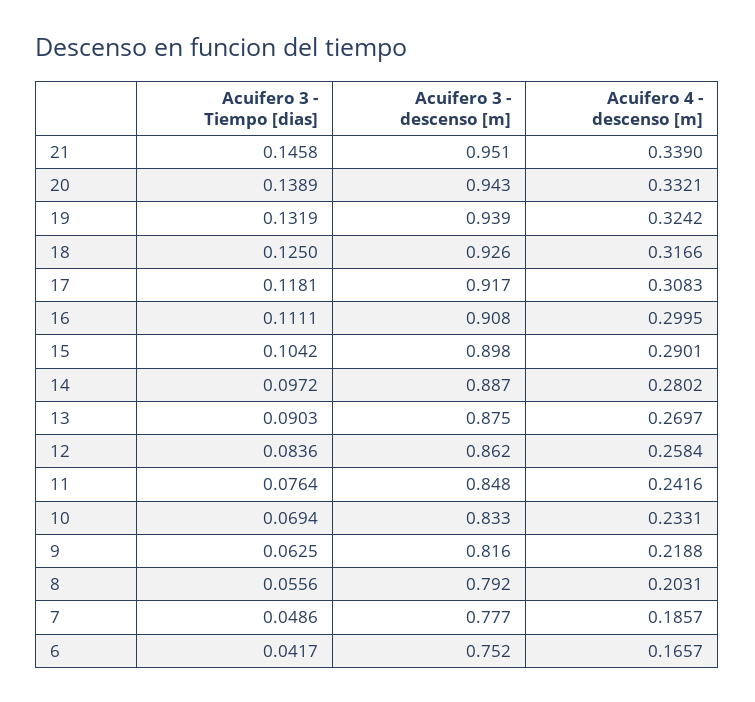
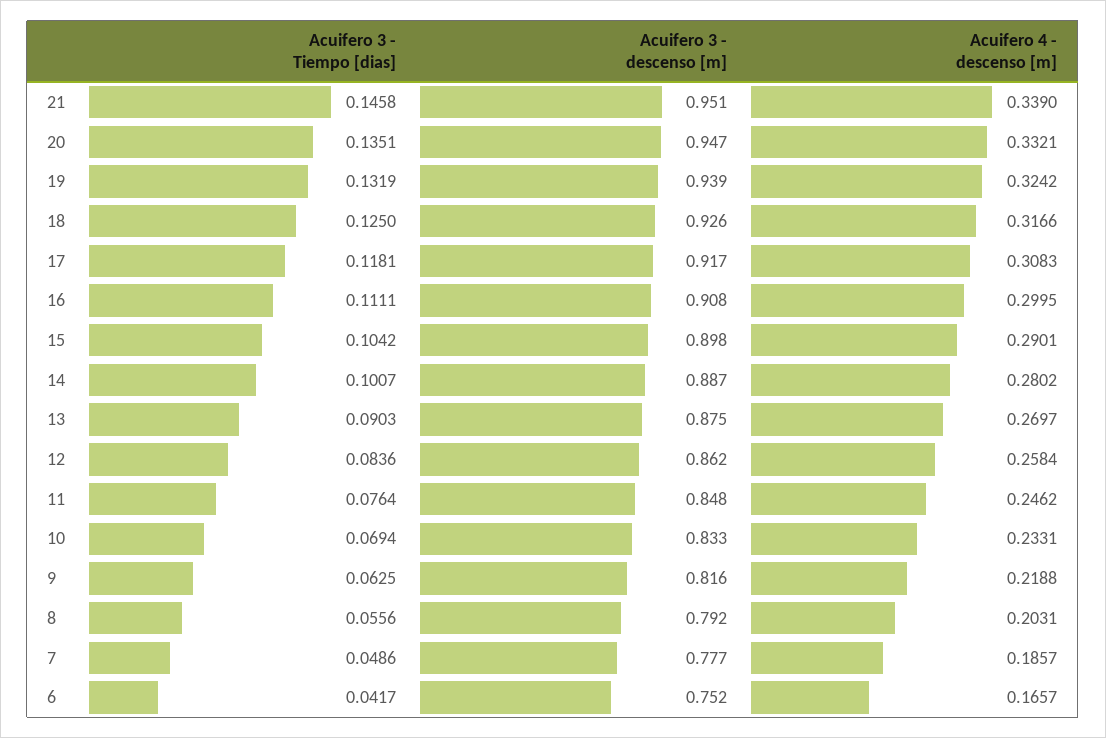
  {
    "Acuifero 3 - Tiempo [dias]": {
      "21": 0.1458,
-     "20": 0.1389,
+     "20": 0.1351,
      "19": 0.1319,
      "18": 0.125,
      "17": 0.1181,
      "16": 0.1111,
      "15": 0.1042,
-     "14": 0.0972,
+     "14": 0.1007,
      "13": 0.0903,
      "12": 0.0836,
      "11": 0.0764,
      "10": 0.0694,
      "9": 0.0625,
      "8": 0.0556,
      "7": 0.0486,
      "6": 0.0417
    },
    "Acuifero 3 - descenso [m]": {
      "21": 0.951,
-     "20": 0.943,
+     "20": 0.947,
      "19": 0.939,
      "18": 0.926,
      "17": 0.917,
      "16": 0.908,
      "15": 0.898,
      "14": 0.887,
      "13": 0.875,
      "12": 0.862,
      "11": 0.848,
      "10": 0.833,
      "9": 0.816,
      "8": 0.792,
      "7": 0.777,
      "6": 0.752
    },
    "Acuifero 4 - descenso [m]": {
      "21": 0.339,
      "20": 0.3321,
      "19": 0.3242,
      "18": 0.3166,
      "17": 0.3083,
      "16": 0.2995,
      "15": 0.2901,
      "14": 0.2802,
      "13": 0.2697,
      "12": 0.2584,
-     "11": 0.2416,
+     "11": 0.2462,
      "10": 0.2331,
      "9": 0.2188,
      "8": 0.2031,
      "7": 0.1857,
      "6": 0.1657
    }
  }

